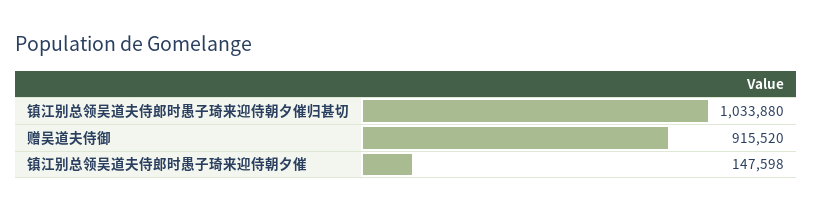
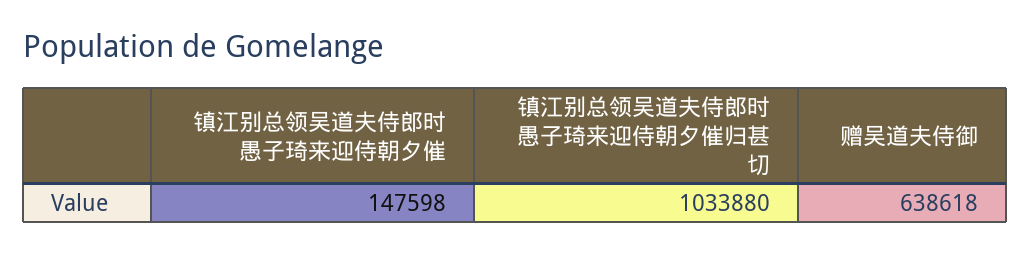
  {
    "镇江别总领吴道夫侍郎时愚子琦来迎侍朝夕催归甚切": 1033880,
-   "赠吴道夫侍御": 915520,
+   "赠吴道夫侍御": 638618,
    "镇江别总领吴道夫侍郎时愚子琦来迎侍朝夕催": 147598
  }

